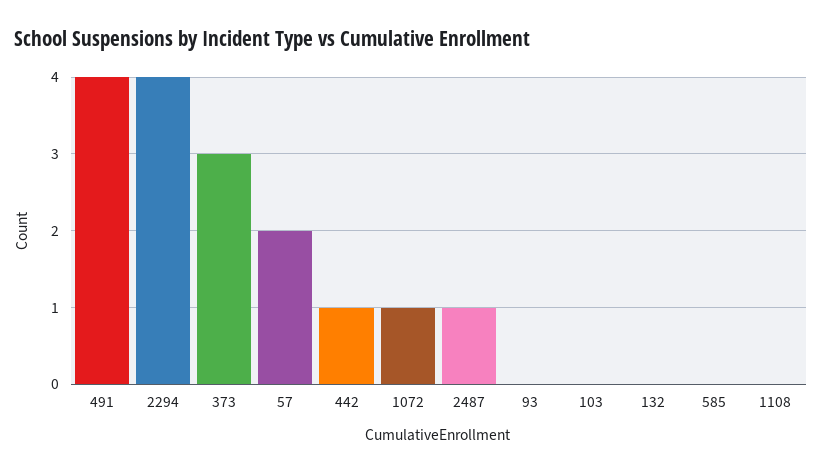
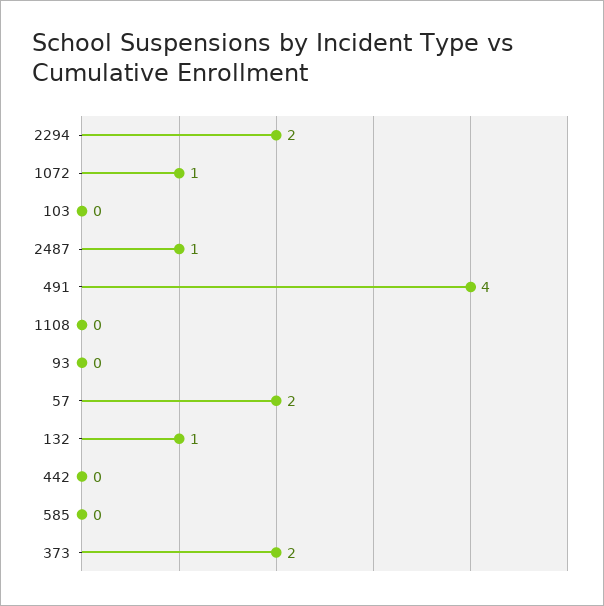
  {
    "491": 4,
-   "2294": 4,
+   "2294": 2,
-   "373": 3,
+   "373": 2,
    "57": 2,
-   "442": 1,
+   "442": 0,
    "1072": 1,
    "2487": 1,
    "93": 0,
    "103": 0,
-   "132": 0,
+   "132": 1,
    "585": 0,
    "1108": 0
  }

